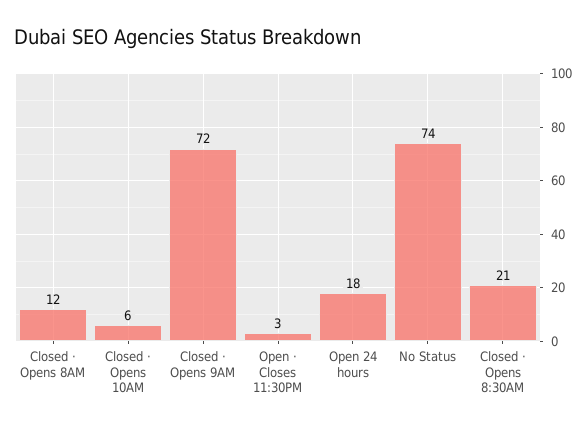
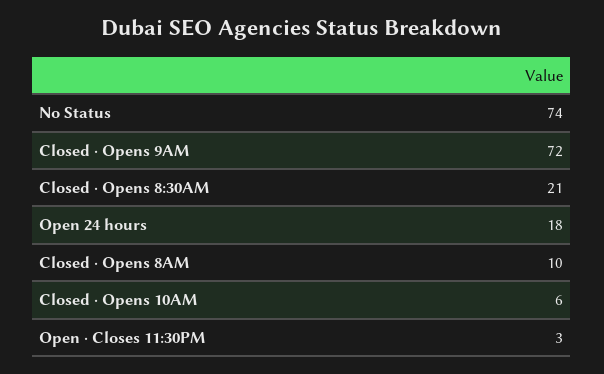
  {
-   "Closed ⋅ Opens 8AM": 12,
+   "Closed ⋅ Opens 8AM": 10,
    "Closed ⋅ Opens 10AM": 6,
    "Closed ⋅ Opens 9AM": 72,
    "Open ⋅ Closes 11:30PM": 3,
    "Open 24 hours": 18,
    "No Status": 74,
    "Closed ⋅ Opens 8:30AM": 21
  }

